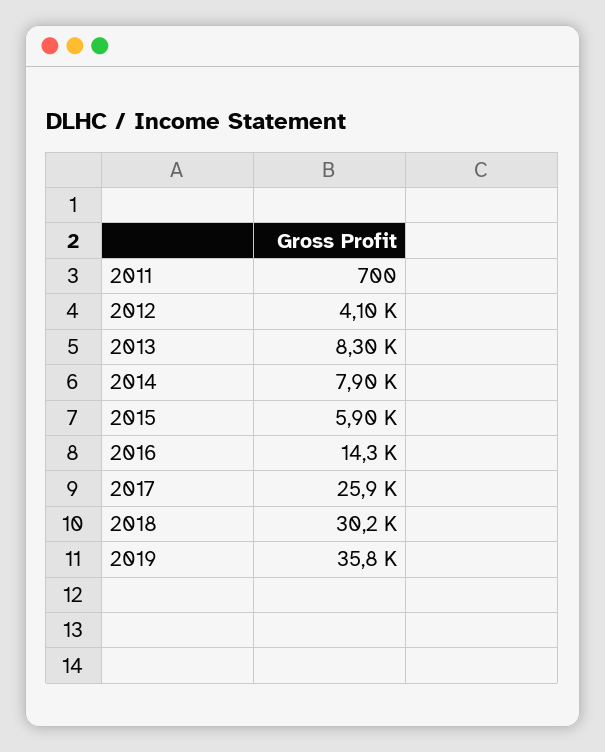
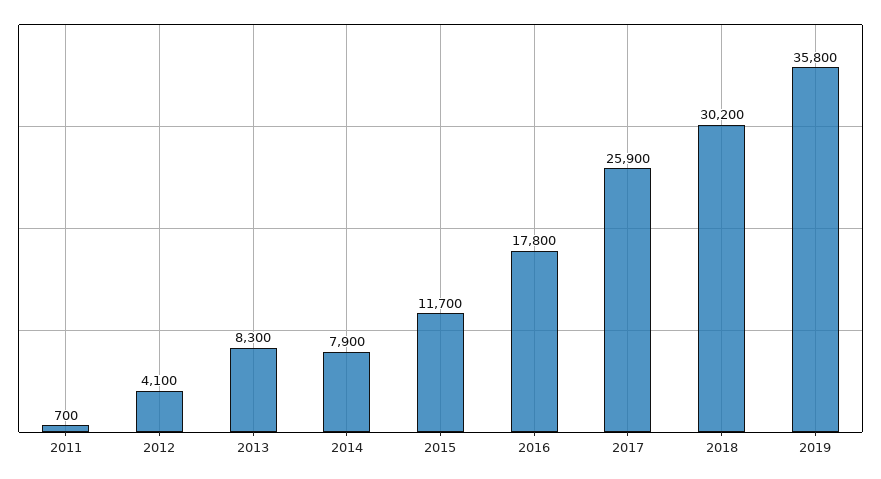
  {
    "2011": 700,
    "2012": 4100,
    "2013": 8300,
    "2014": 7900,
-   "2015": 5900,
+   "2015": 11700,
-   "2016": 14300,
+   "2016": 17800,
    "2017": 25900,
    "2018": 30200,
    "2019": 35800
  }

